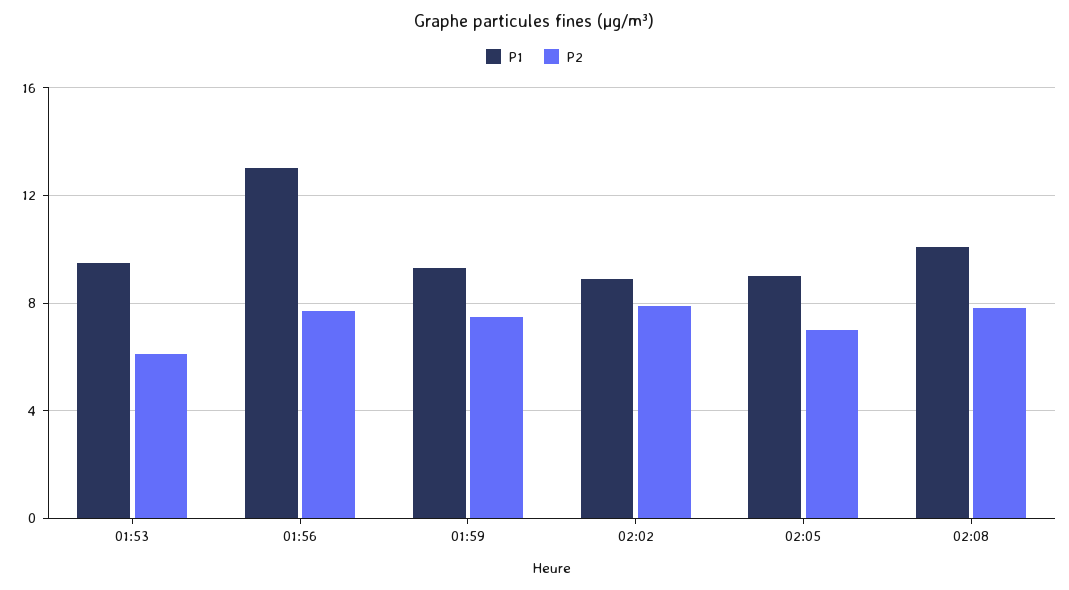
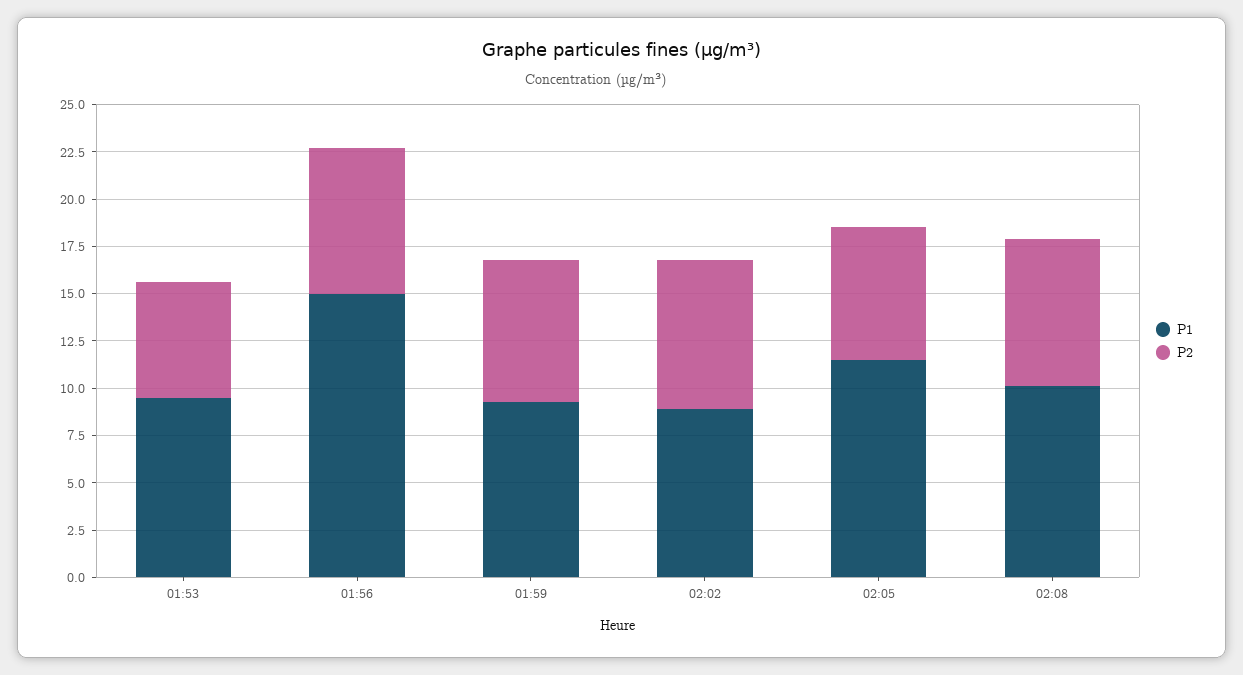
  {
    "P1": {
      "01:53": 9.5,
-     "01:56": 13,
+     "01:56": 15,
      "01:59": 9.5,
      "02:02": 9,
-     "02:05": 9,
+     "02:05": 11.5,
      "02:08": 10
    },
    "P2": {
      "01:53": 6,
      "01:56": 7.5,
      "01:59": 7.5,
      "02:02": 8,
      "02:05": 7,
      "02:08": 8
    }
  }

